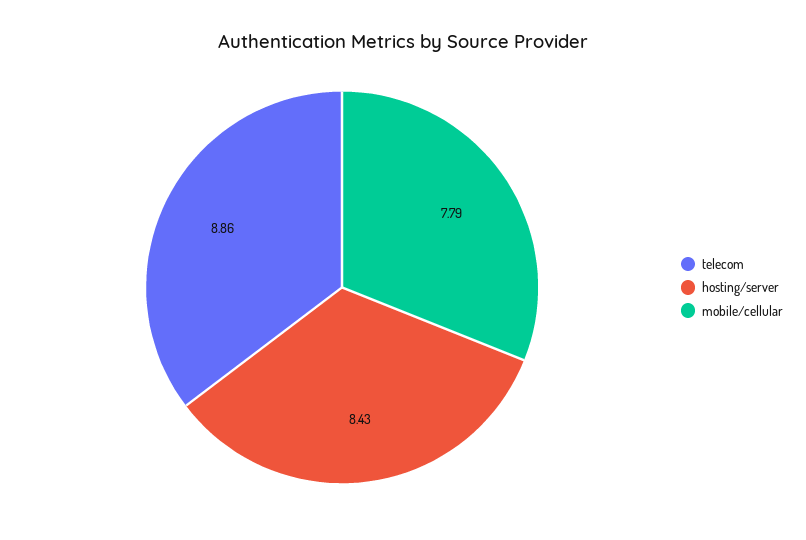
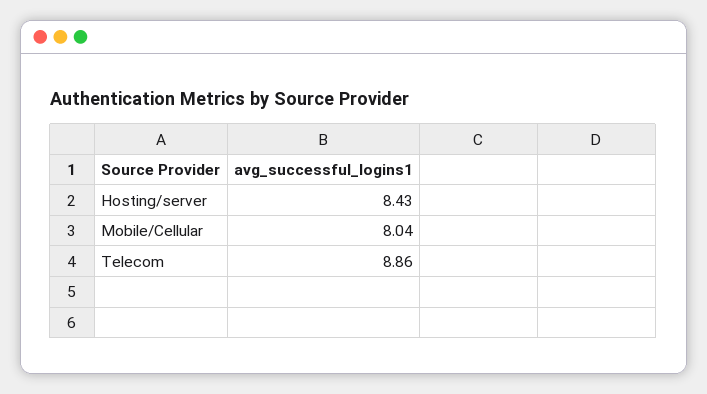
  {
    "telecom": 8.86,
    "hosting/server": 8.43,
-   "mobile/cellular": 7.79
+   "mobile/cellular": 8.04
  }

